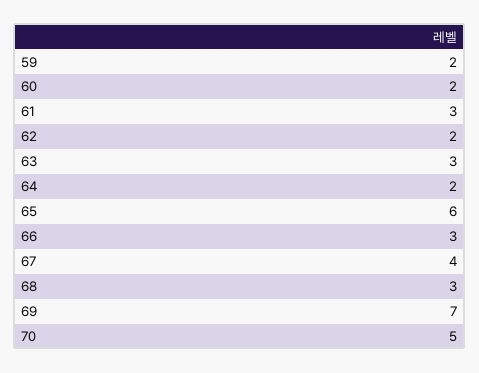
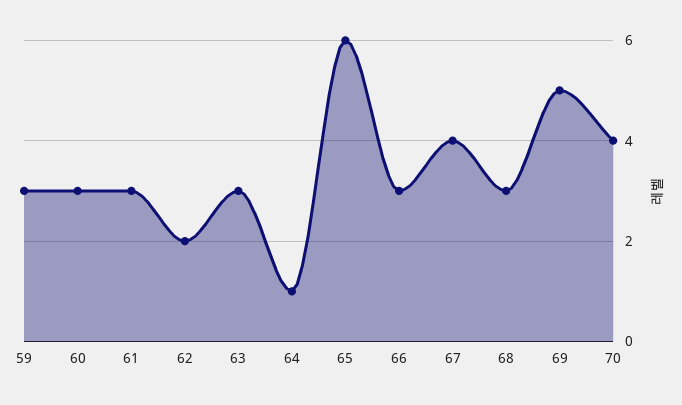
  {
-   "59": 2,
+   "59": 3,
-   "60": 2,
+   "60": 3,
    "61": 3,
    "62": 2,
    "63": 3,
-   "64": 2,
+   "64": 1,
    "65": 6,
    "66": 3,
    "67": 4,
    "68": 3,
-   "69": 7,
+   "69": 5,
-   "70": 5
+   "70": 4
  }

